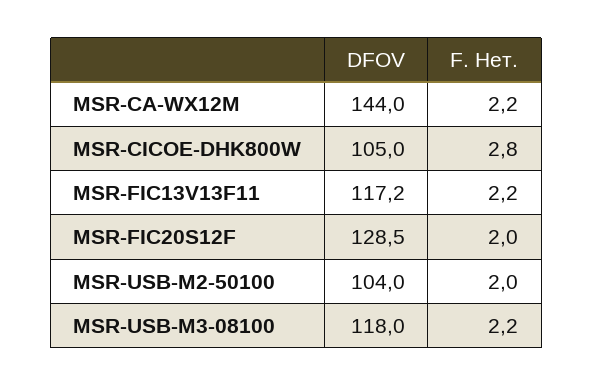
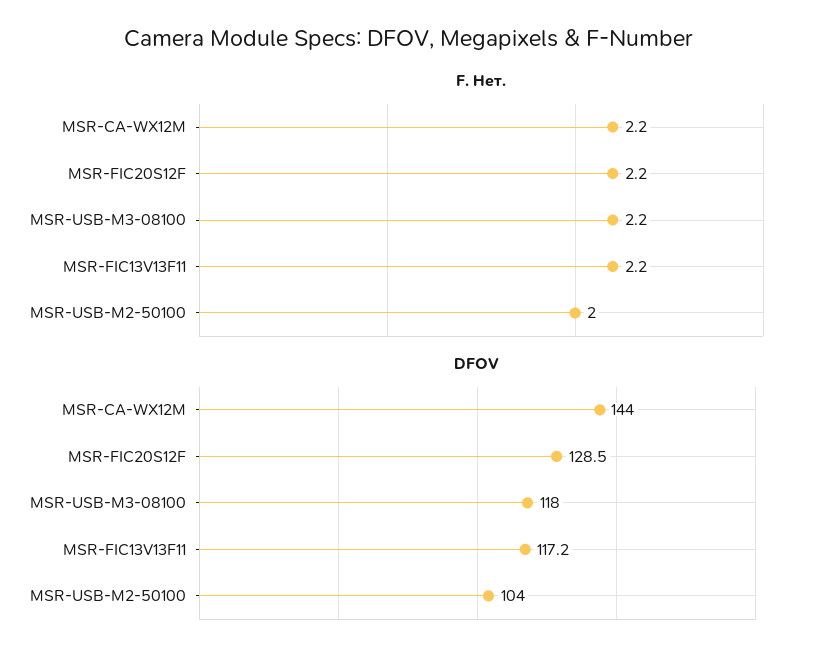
  {
    "DFOV": {
      "MSR-CA-WX12M": 144,
-     "MSR-CICOE-DHK800W": 105,
      "MSR-FIC13V13F11": 117.2,
      "MSR-FIC20S12F": 128.5,
      "MSR-USB-M2-50100": 104,
      "MSR-USB-M3-08100": 118
    },
    "F. Нет.": {
      "MSR-CA-WX12M": 2.2,
-     "MSR-CICOE-DHK800W": 2.8,
      "MSR-FIC13V13F11": 2.2,
-     "MSR-FIC20S12F": 2,
+     "MSR-FIC20S12F": 2.2,
      "MSR-USB-M2-50100": 2,
      "MSR-USB-M3-08100": 2.2
    }
  }

